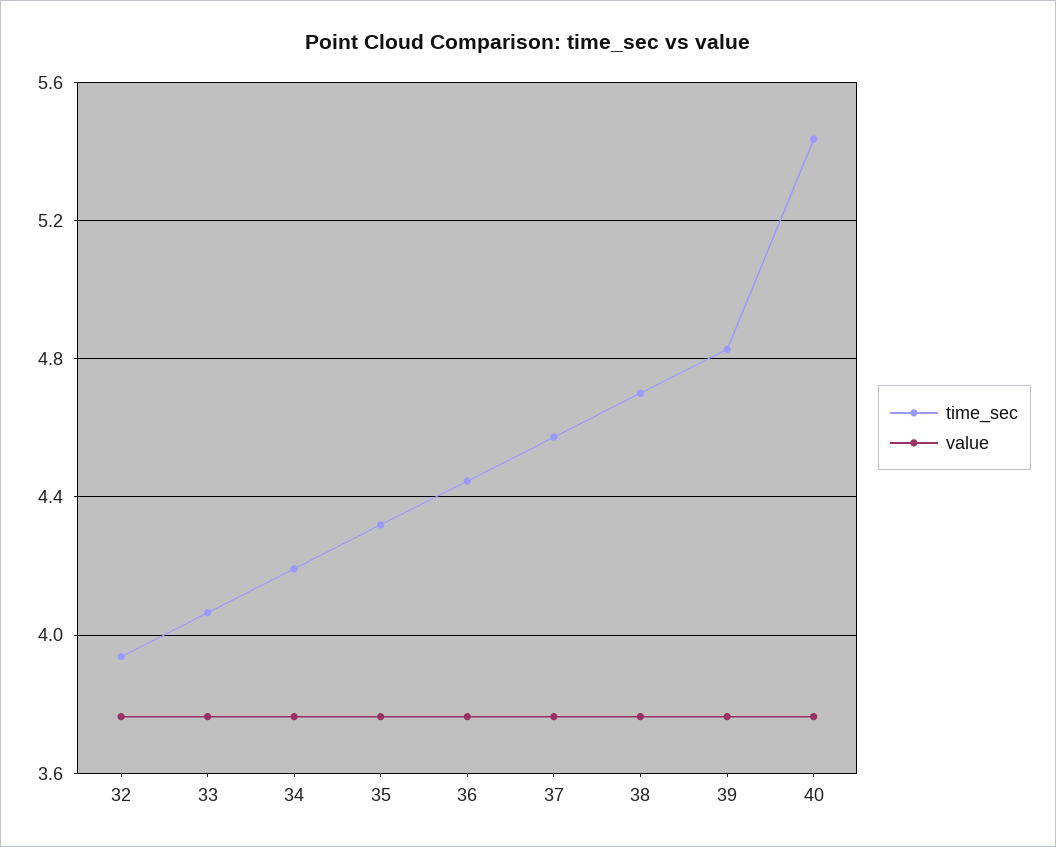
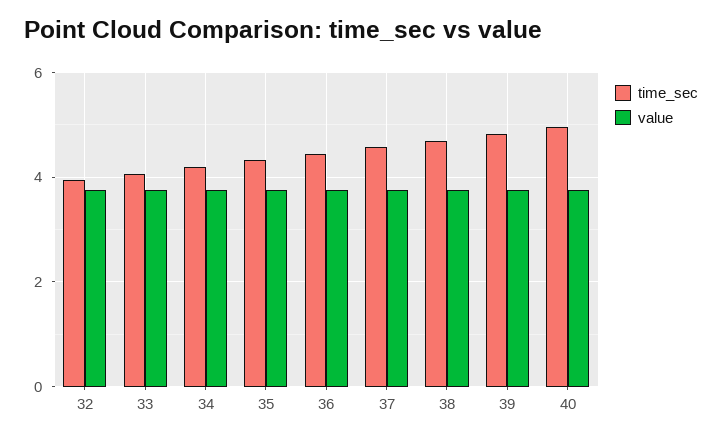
  {
    "time_sec": {
      "32": 3.95,
      "33": 4.05,
      "34": 4.2,
      "35": 4.3,
      "36": 4.45,
      "37": 4.55,
      "38": 4.7,
      "39": 4.85,
-     "40": 5.45
+     "40": 5
    },
    "value": {
      "32": 3.75,
      "33": 3.75,
      "34": 3.75,
      "35": 3.75,
      "36": 3.75,
      "37": 3.75,
      "38": 3.75,
      "39": 3.75,
      "40": 3.75
    }
  }

